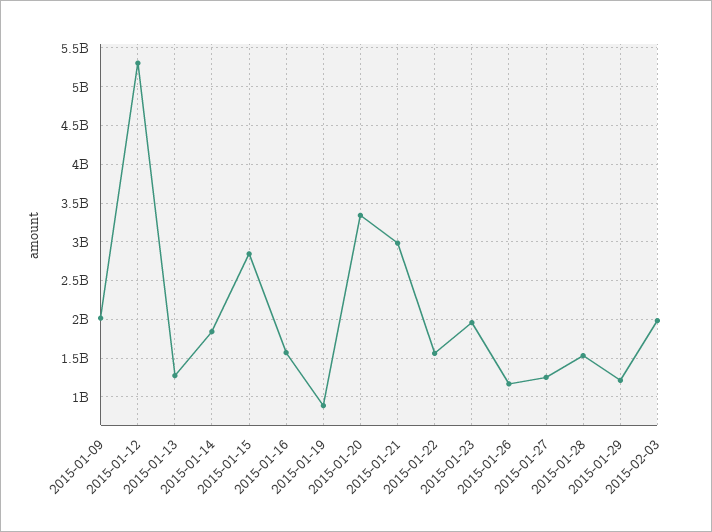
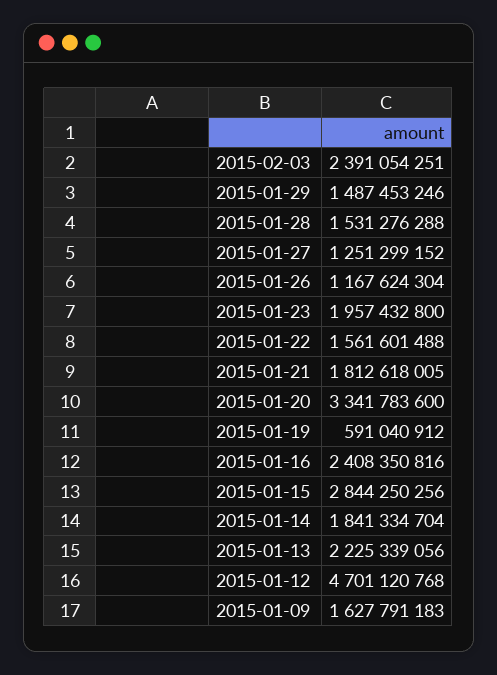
  {
-   "2015-01-09": 2000000000,
+   "2015-01-09": 1627791183,
-   "2015-01-12": 5300000000,
+   "2015-01-12": 4701120768,
-   "2015-01-13": 1300000000,
+   "2015-01-13": 2225339056,
    "2015-01-14": 1841334704,
    "2015-01-15": 2844250256,
-   "2015-01-16": 1600000000,
+   "2015-01-16": 2408350816,
-   "2015-01-19": 900000000,
+   "2015-01-19": 591040912,
    "2015-01-20": 3341783600,
-   "2015-01-21": 3000000000,
+   "2015-01-21": 1812618005,
    "2015-01-22": 1561601488,
    "2015-01-23": 1957432800,
    "2015-01-26": 1167624304,
    "2015-01-27": 1251299152,
    "2015-01-28": 1531276288,
-   "2015-01-29": 1200000000,
+   "2015-01-29": 1487453246,
-   "2015-02-03": 2000000000
+   "2015-02-03": 2391054251
  }

